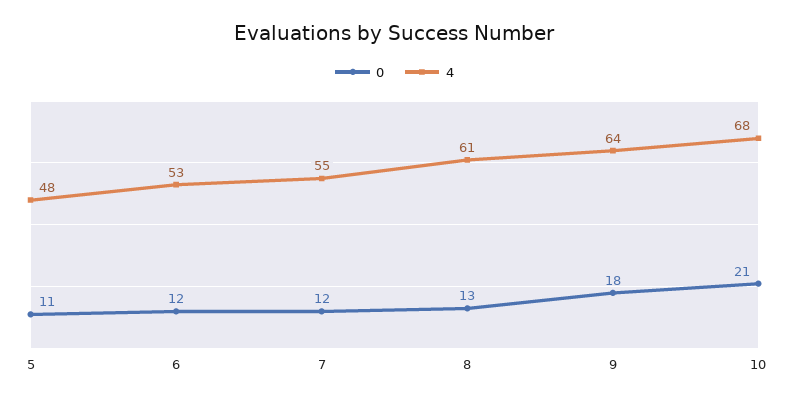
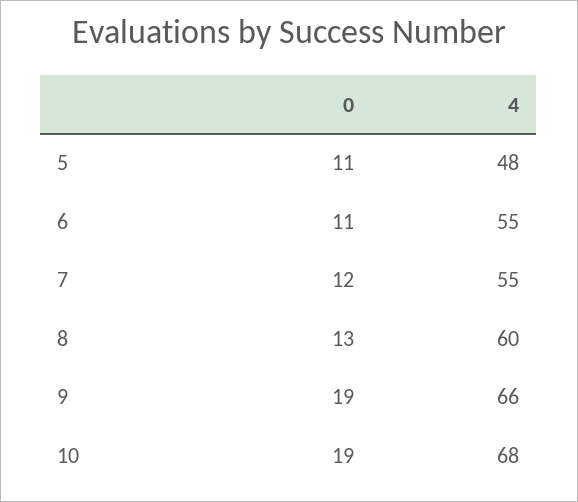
  {
    "0": {
      "5": 11,
-     "6": 12,
+     "6": 11,
      "7": 12,
      "8": 13,
-     "9": 18,
+     "9": 19,
-     "10": 21
+     "10": 19
    },
    "4": {
      "5": 48,
-     "6": 53,
+     "6": 55,
      "7": 55,
-     "8": 61,
+     "8": 60,
-     "9": 64,
+     "9": 66,
      "10": 68
    }
  }

